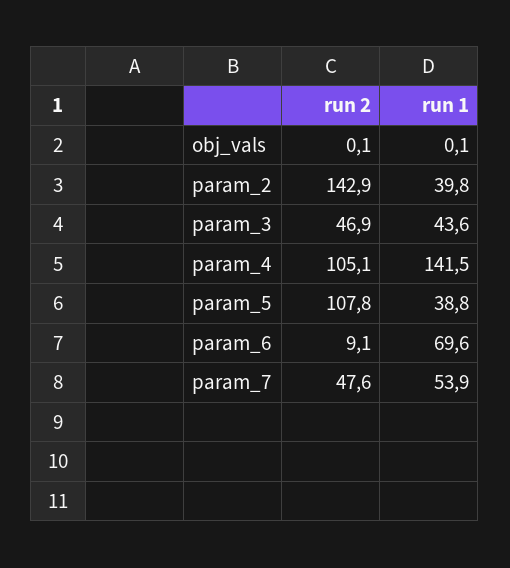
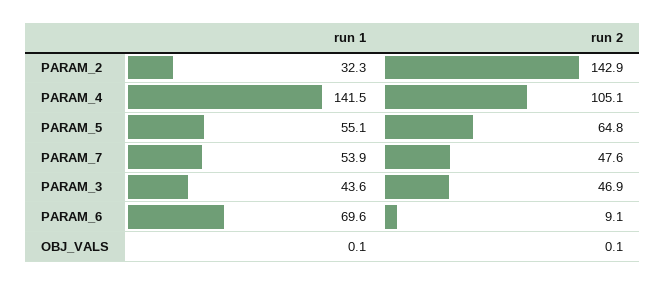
  {
    "run 2": {
      "obj_vals": 0.1,
      "param_2": 142.9,
      "param_3": 46.9,
      "param_4": 105.1,
-     "param_5": 107.8,
+     "param_5": 64.8,
      "param_6": 9.1,
      "param_7": 47.6
    },
    "run 1": {
      "obj_vals": 0.1,
-     "param_2": 39.8,
+     "param_2": 32.3,
      "param_3": 43.6,
      "param_4": 141.5,
-     "param_5": 38.8,
+     "param_5": 55.1,
      "param_6": 69.6,
      "param_7": 53.9
    }
  }

